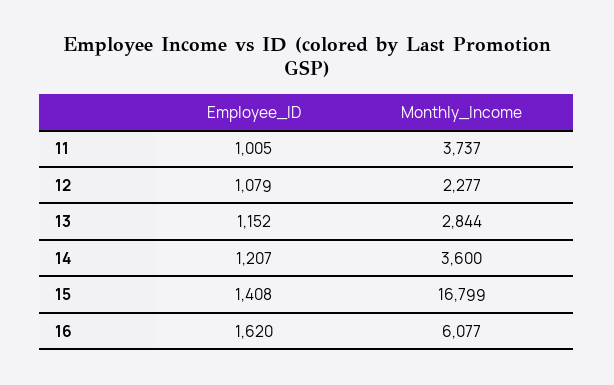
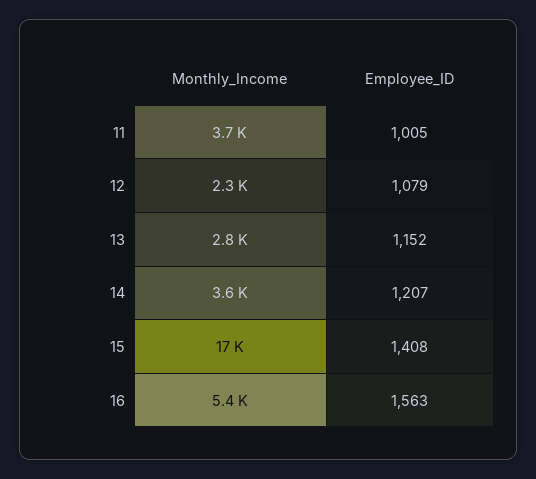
  {
    "Employee_ID": {
      "11": 1005,
      "12": 1079,
      "13": 1152,
      "14": 1207,
      "15": 1408,
-     "16": 1620
+     "16": 1563
    },
    "Monthly_Income": {
      "11": 3737,
      "12": 2277,
      "13": 2844,
      "14": 3600,
      "15": 16799,
-     "16": 6077
+     "16": 5400
    }
  }

